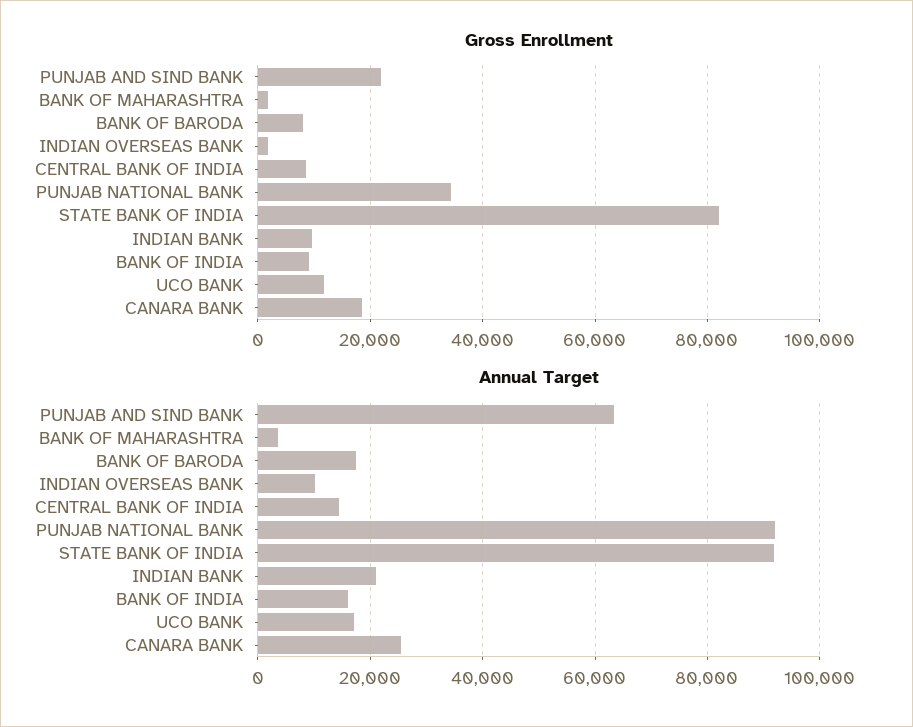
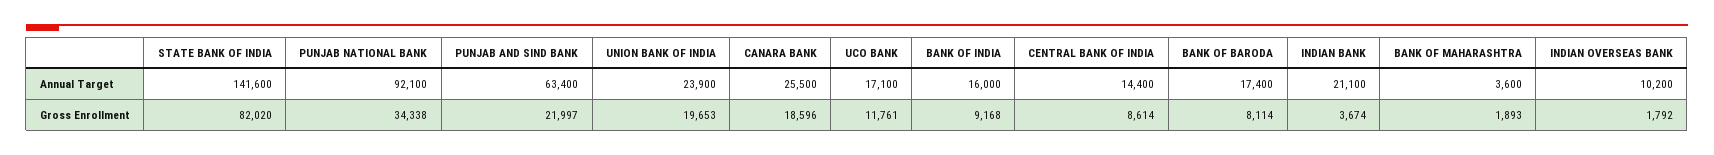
  {
    "Gross Enrollment": {
      "PUNJAB AND SIND BANK": 21997,
      "BANK OF MAHARASHTRA": 1893,
      "BANK OF BARODA": 8114,
      "INDIAN OVERSEAS BANK": 1792,
      "CENTRAL BANK OF INDIA": 8614,
      "PUNJAB NATIONAL BANK": 34338,
      "STATE BANK OF INDIA": 82020,
-     "INDIAN BANK": 10000,
+     "INDIAN BANK": 3674,
      "BANK OF INDIA": 9168,
      "UCO BANK": 11761,
-     "CANARA BANK": 18596
+     "CANARA BANK": 18596,
+     "UNION BANK OF INDIA": 19653
    },
    "Annual Target": {
      "PUNJAB AND SIND BANK": 63400,
      "BANK OF MAHARASHTRA": 3600,
      "BANK OF BARODA": 17400,
      "INDIAN OVERSEAS BANK": 10200,
      "CENTRAL BANK OF INDIA": 14400,
      "PUNJAB NATIONAL BANK": 92100,
-     "STATE BANK OF INDIA": 92000,
+     "STATE BANK OF INDIA": 141600,
      "INDIAN BANK": 21100,
      "BANK OF INDIA": 16000,
      "UCO BANK": 17100,
-     "CANARA BANK": 25500
+     "CANARA BANK": 25500,
+     "UNION BANK OF INDIA": 23900
    }
  }

